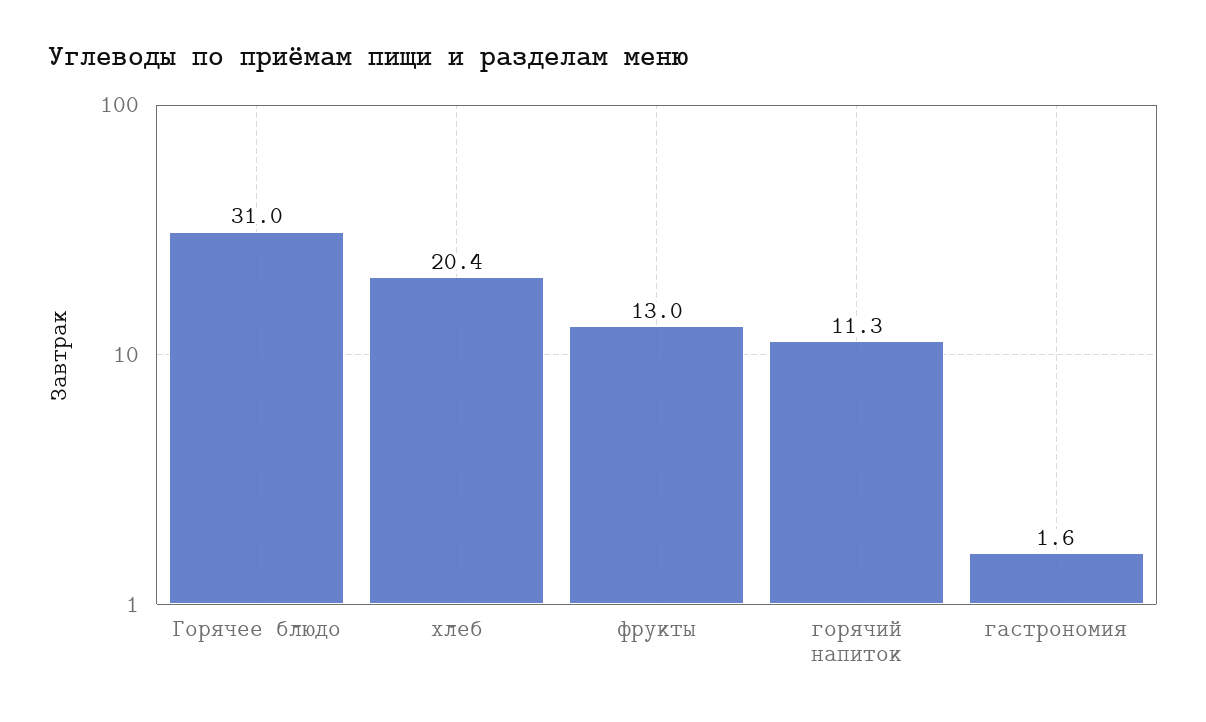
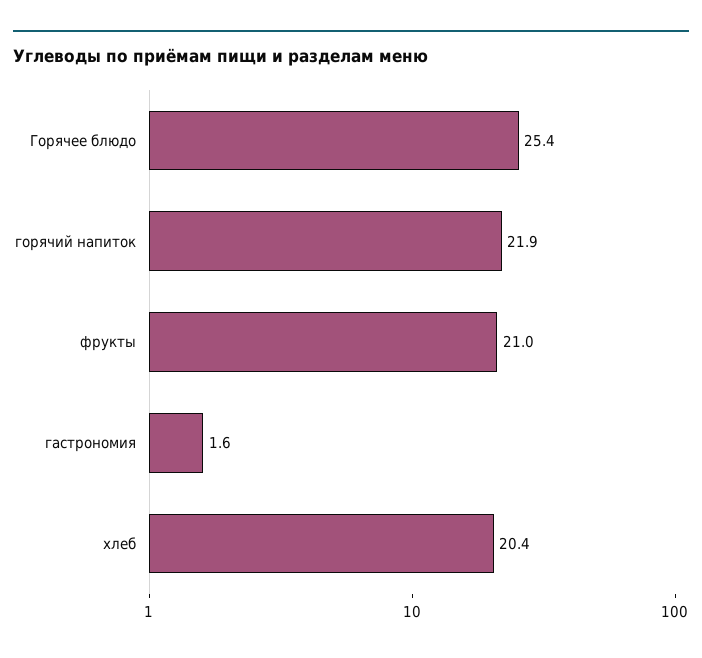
  {
-   "Горячее блюдо": 31,
+   "Горячее блюдо": 25.4,
    "хлеб": 20.4,
-   "фрукты": 13,
+   "фрукты": 21,
-   "горячий напиток": 11.3,
+   "горячий напиток": 21.9,
    "гастрономия": 1.6
  }

